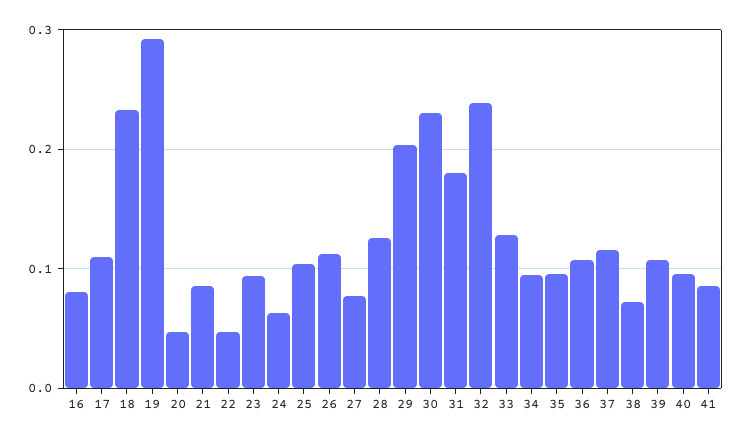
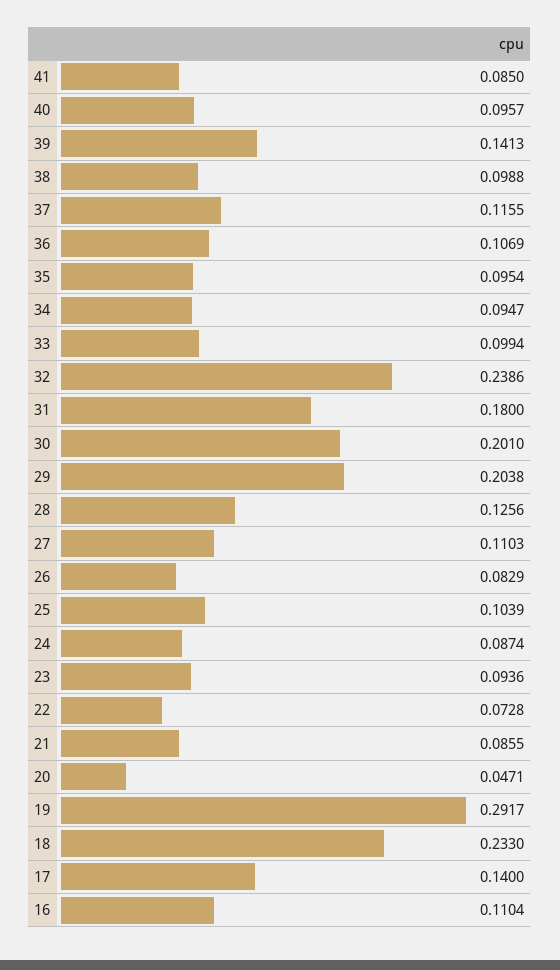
  {
-   "16": 0.08,
+   "16": 0.1104,
-   "17": 0.11,
+   "17": 0.14,
    "18": 0.233,
    "19": 0.2917,
    "20": 0.0471,
    "21": 0.0855,
-   "22": 0.05,
+   "22": 0.0728,
    "23": 0.0936,
-   "24": 0.06,
+   "24": 0.0874,
    "25": 0.1039,
-   "26": 0.11,
+   "26": 0.0829,
-   "27": 0.08,
+   "27": 0.1103,
    "28": 0.1256,
    "29": 0.2038,
-   "30": 0.23,
+   "30": 0.201,
    "31": 0.18,
    "32": 0.2386,
-   "33": 0.13,
+   "33": 0.0994,
    "34": 0.0947,
    "35": 0.0954,
    "36": 0.1069,
    "37": 0.1155,
-   "38": 0.07,
+   "38": 0.0988,
-   "39": 0.11,
+   "39": 0.1413,
    "40": 0.0957,
    "41": 0.085
  }

